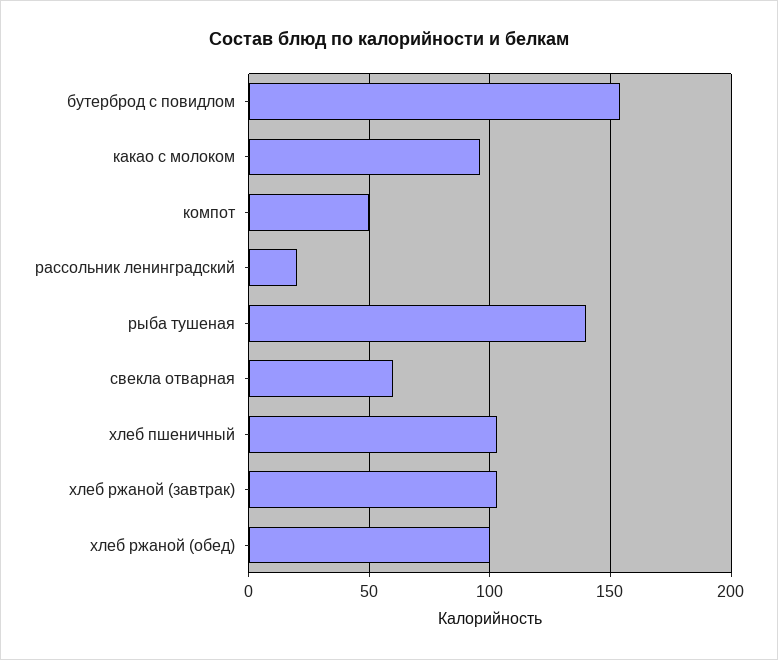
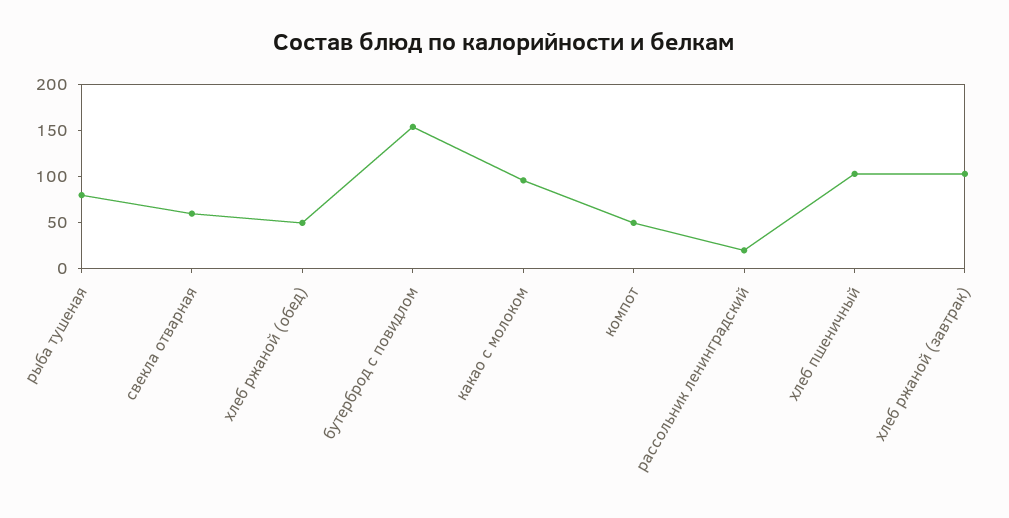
  {
    "бутерброд с повидлом": 155,
    "какао с молоком": 95,
    "компот": 50,
    "рассольник ленинградский": 20,
-   "рыба тушеная": 140,
+   "рыба тушеная": 80,
    "свекла отварная": 60,
    "хлеб пшеничный": 105,
    "хлеб ржаной (завтрак)": 105,
-   "хлеб ржаной (обед)": 100
+   "хлеб ржаной (обед)": 50
  }

